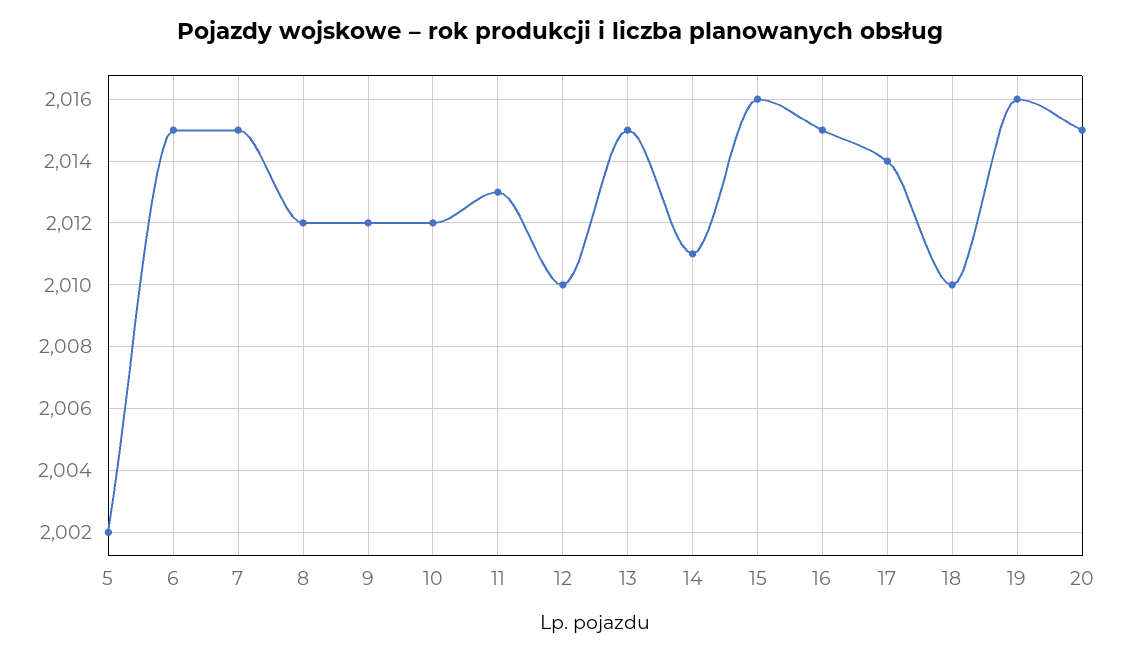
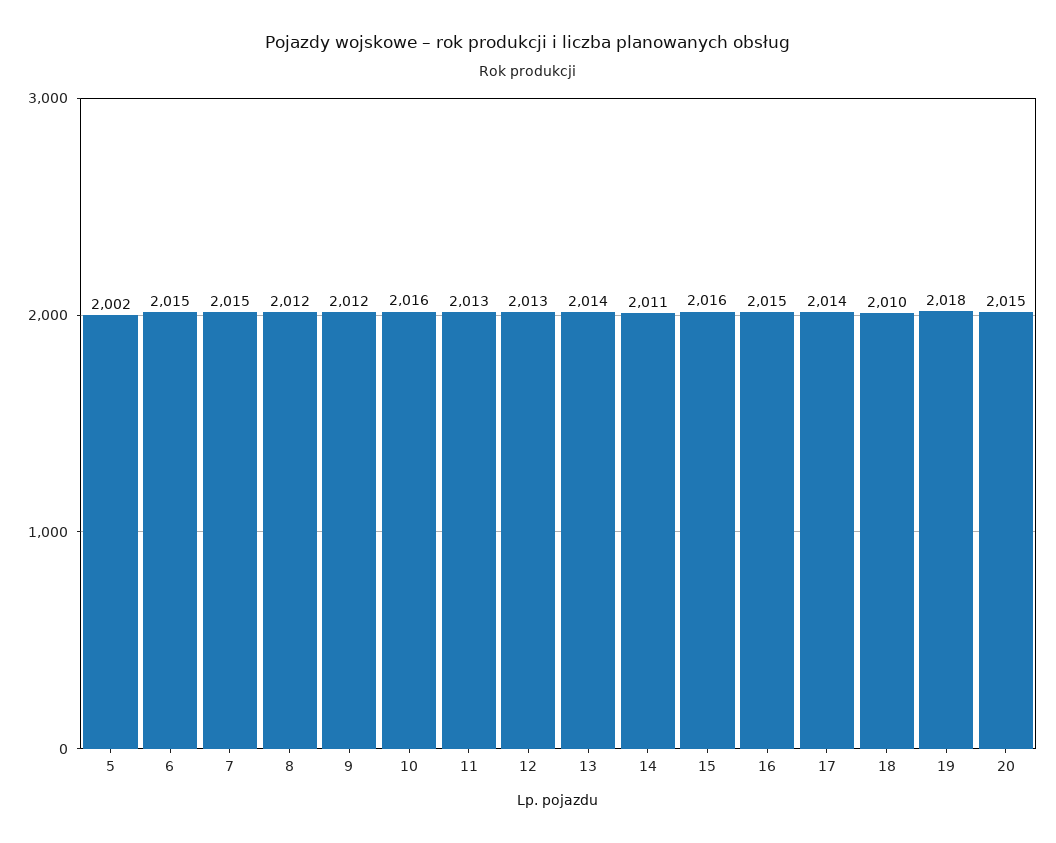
  {
    "5": 2002,
    "6": 2015,
    "7": 2015,
    "8": 2012,
    "9": 2012,
-   "10": 2012,
+   "10": 2016,
    "11": 2013,
-   "12": 2010,
+   "12": 2013,
-   "13": 2015,
+   "13": 2014,
    "14": 2011,
    "15": 2016,
    "16": 2015,
    "17": 2014,
    "18": 2010,
-   "19": 2016,
+   "19": 2018,
    "20": 2015
  }

